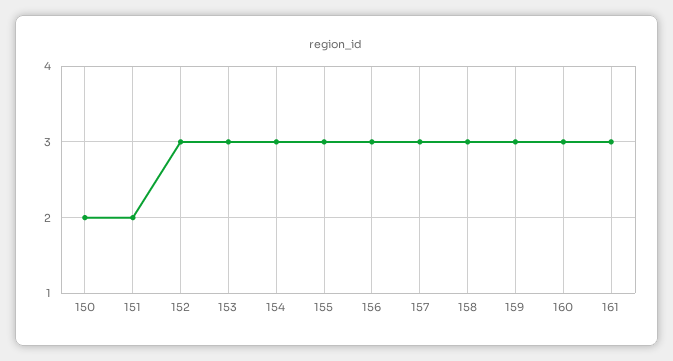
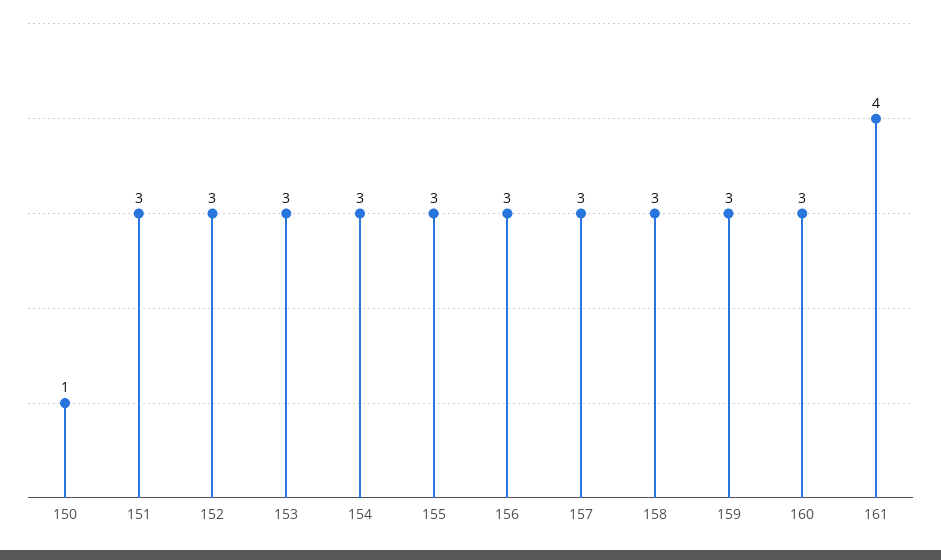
  {
-   "150": 2,
+   "150": 1,
-   "151": 2,
+   "151": 3,
    "152": 3,
    "153": 3,
    "154": 3,
    "155": 3,
    "156": 3,
    "157": 3,
    "158": 3,
    "159": 3,
    "160": 3,
-   "161": 3
+   "161": 4
  }

